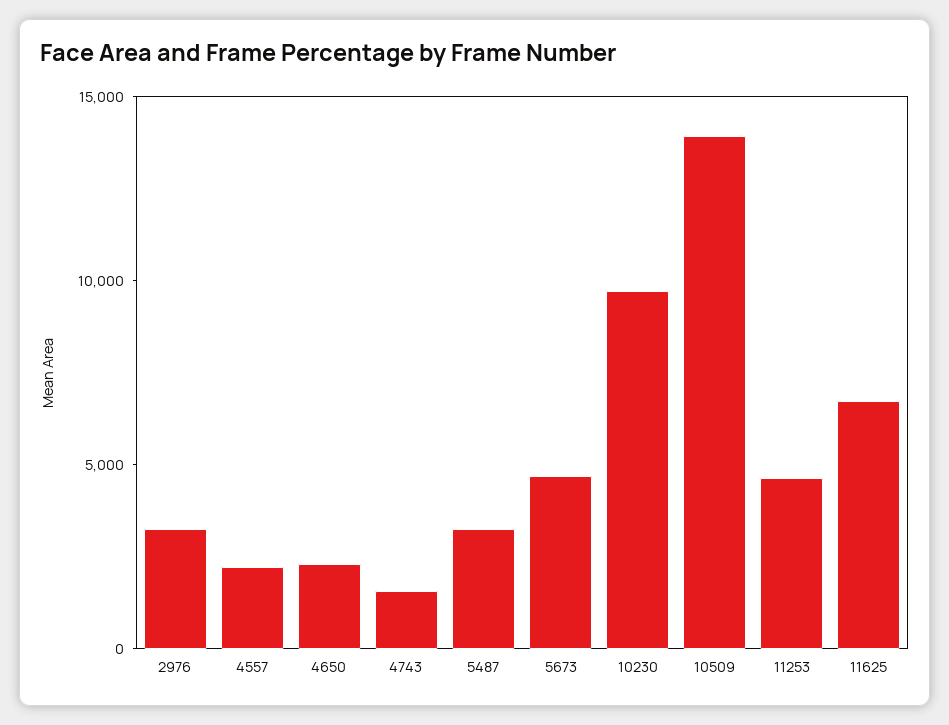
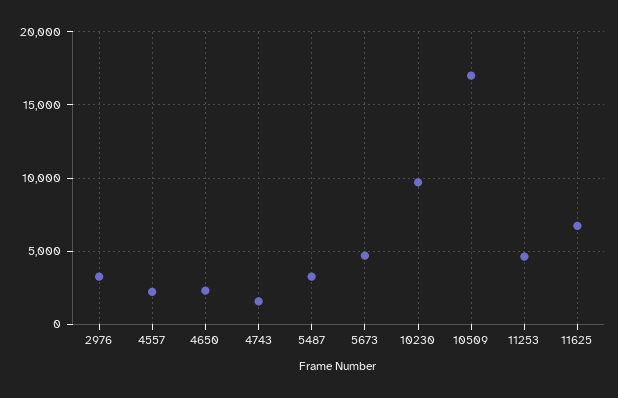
  {
    "2976": 3000,
    "4557": 2000,
    "4650": 2500,
    "4743": 1500,
    "5487": 3000,
    "5673": 4500,
    "10230": 9500,
-   "10509": 14000,
+   "10509": 17000,
    "11253": 4500,
    "11625": 6500
  }

